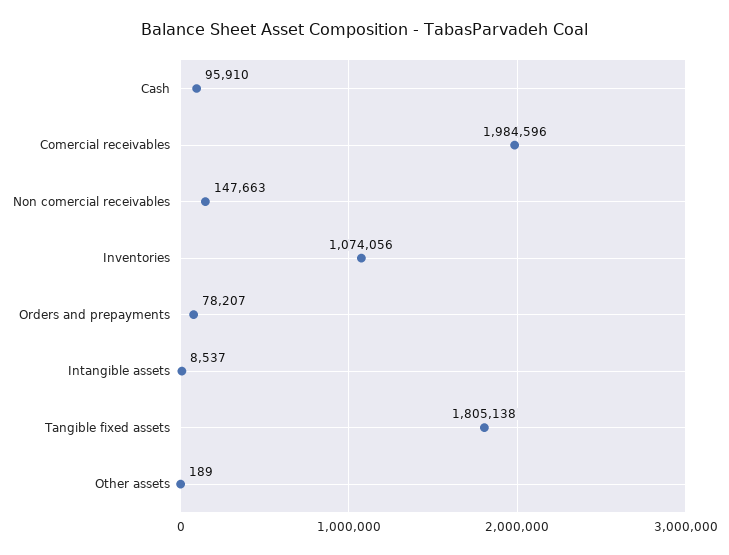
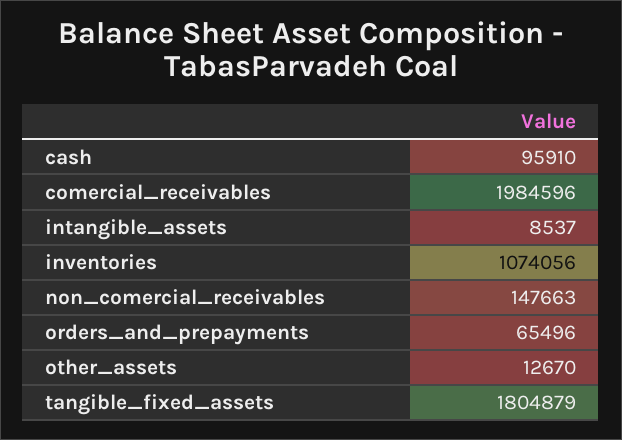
  {
    "Cash": 95910,
    "Comercial receivables": 1984596,
    "Non comercial receivables": 147663,
    "Inventories": 1074056,
-   "Orders and prepayments": 78207,
+   "Orders and prepayments": 65496,
    "Intangible assets": 8537,
-   "Tangible fixed assets": 1805138,
+   "Tangible fixed assets": 1804879,
-   "Other assets": 189
+   "Other assets": 12670
  }

